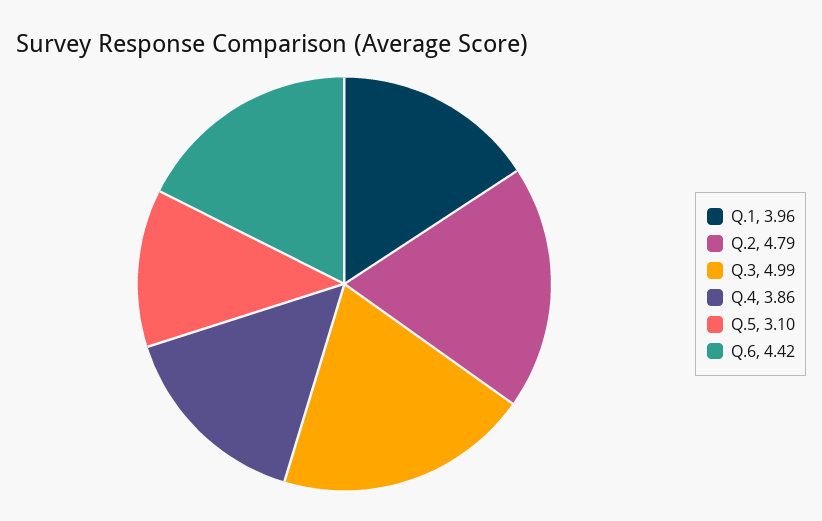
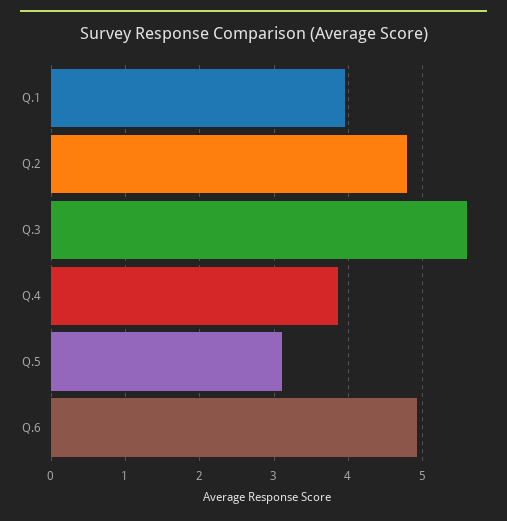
  {
    "Q.1": 3.96,
    "Q.2": 4.79,
-   "Q.3": 4.99,
+   "Q.3": 5.6,
    "Q.4": 3.86,
    "Q.5": 3.1,
-   "Q.6": 4.42
+   "Q.6": 4.9
  }

